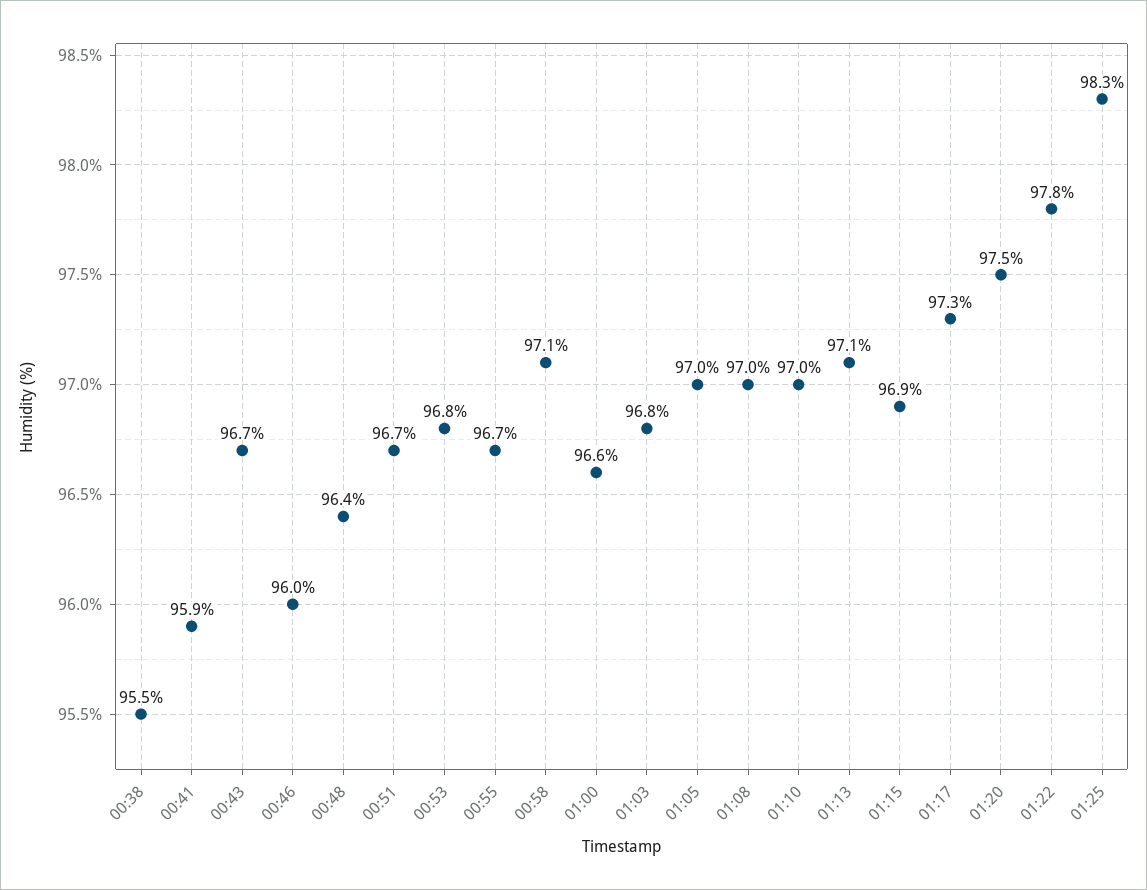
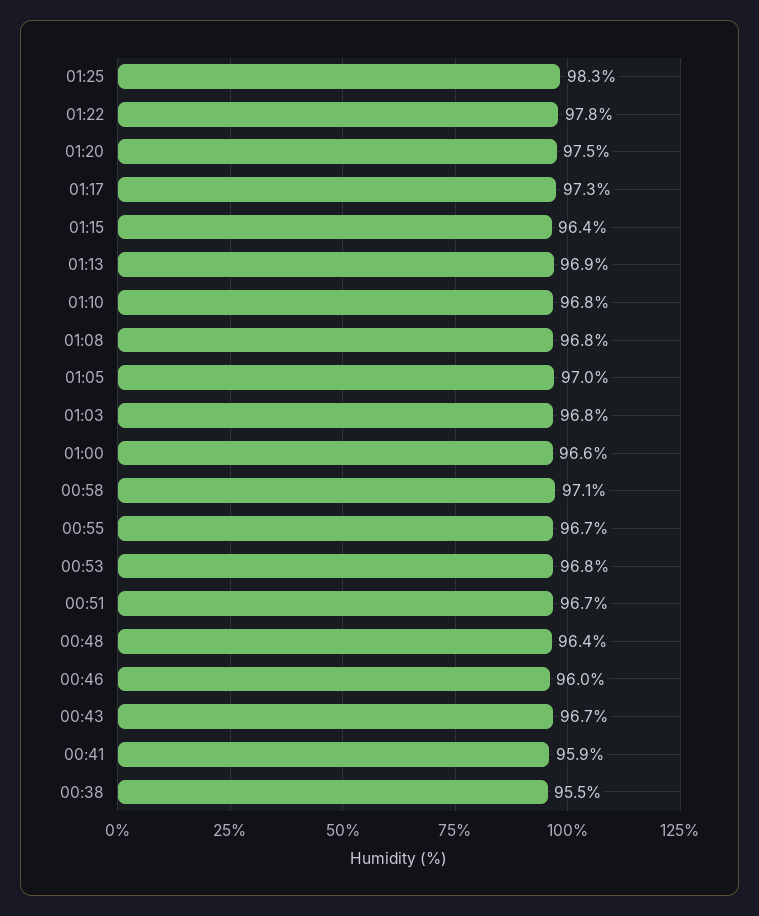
  {
    "00:38": 95.5,
    "00:41": 95.9,
    "00:43": 96.7,
    "00:46": 96,
    "00:48": 96.4,
    "00:51": 96.7,
    "00:53": 96.8,
    "00:55": 96.7,
    "00:58": 97.1,
    "01:00": 96.6,
    "01:03": 96.8,
    "01:05": 97,
-   "01:08": 97,
+   "01:08": 96.8,
-   "01:10": 97,
+   "01:10": 96.8,
-   "01:13": 97.1,
+   "01:13": 96.9,
-   "01:15": 96.9,
+   "01:15": 96.4,
    "01:17": 97.3,
    "01:20": 97.5,
    "01:22": 97.8,
    "01:25": 98.3
  }

